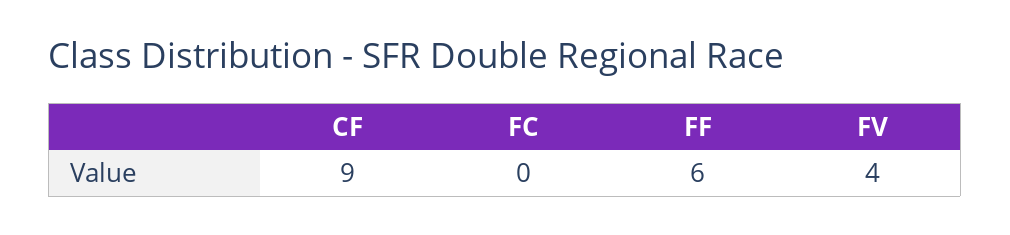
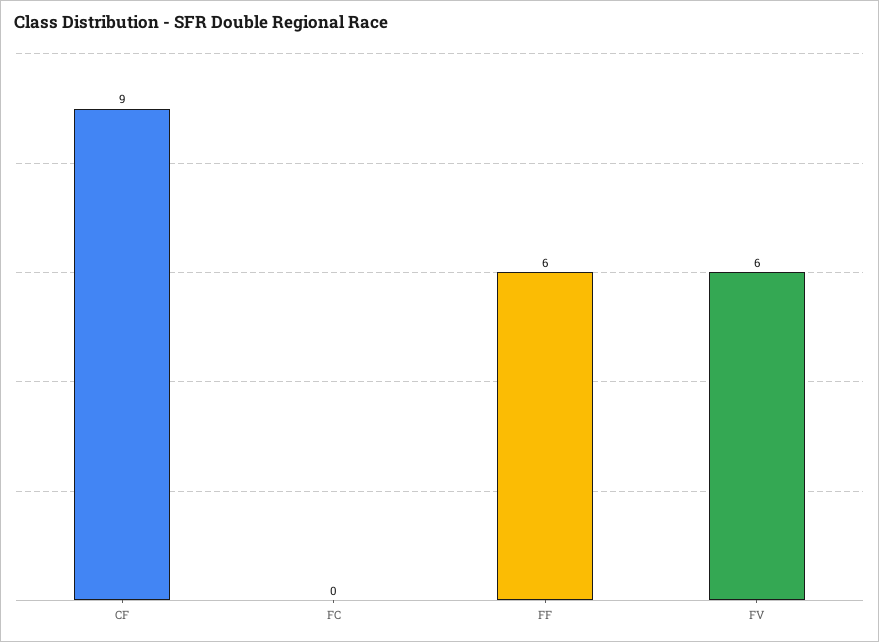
  {
    "CF": 9,
    "FC": 0,
    "FF": 6,
-   "FV": 4
+   "FV": 6
  }

